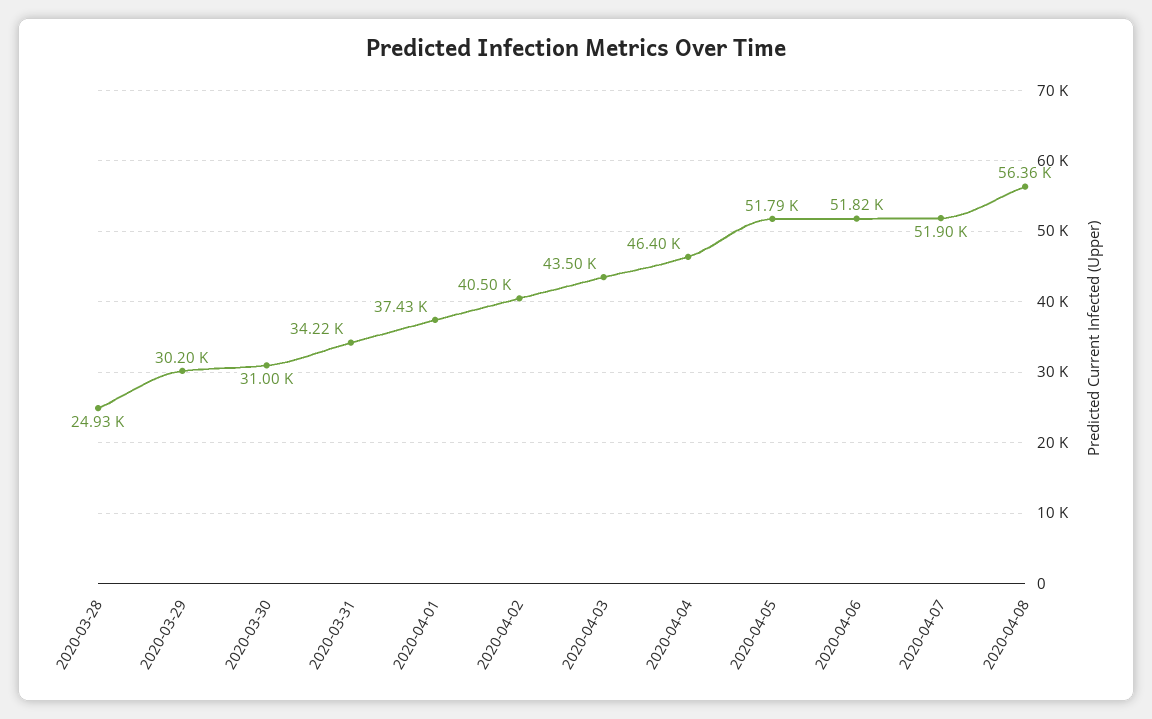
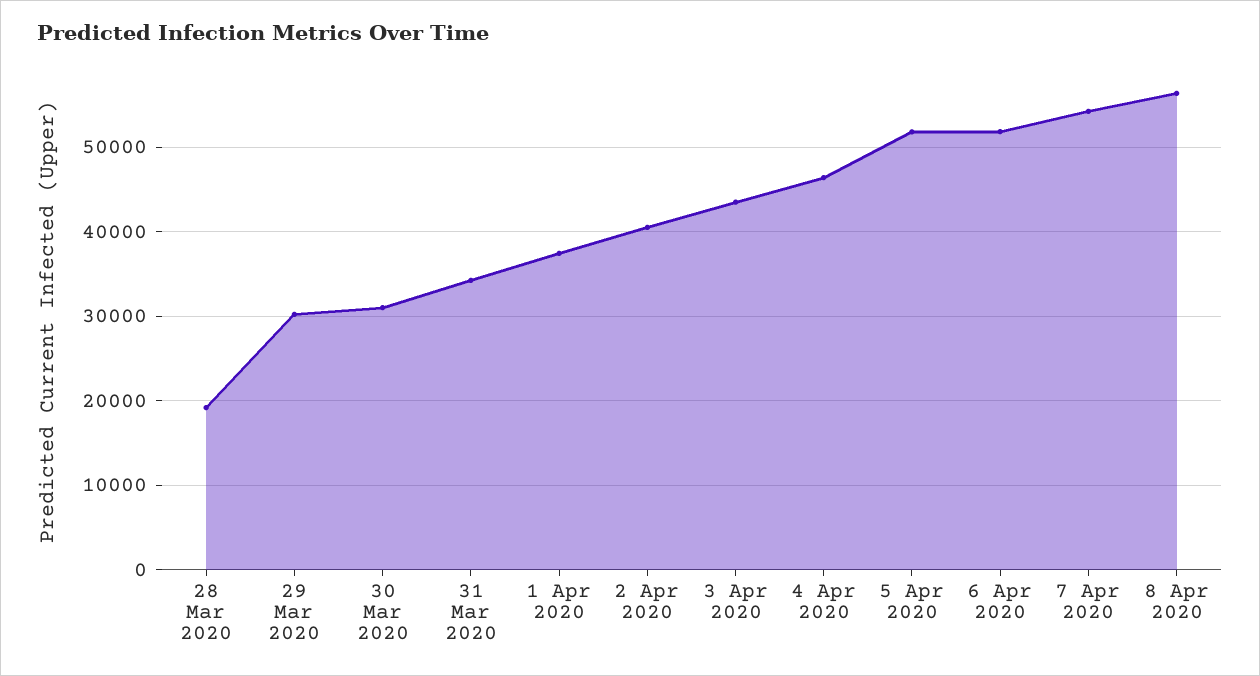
  {
-   "2020-03-28": 24930,
+   "2020-03-28": 19000,
    "2020-03-29": 30200,
    "2020-03-30": 31000,
    "2020-03-31": 34220,
    "2020-04-01": 37430,
    "2020-04-02": 40500,
    "2020-04-03": 43500,
    "2020-04-04": 46400,
    "2020-04-05": 51790,
    "2020-04-06": 51820,
-   "2020-04-07": 51900,
+   "2020-04-07": 54000,
    "2020-04-08": 56360
  }

